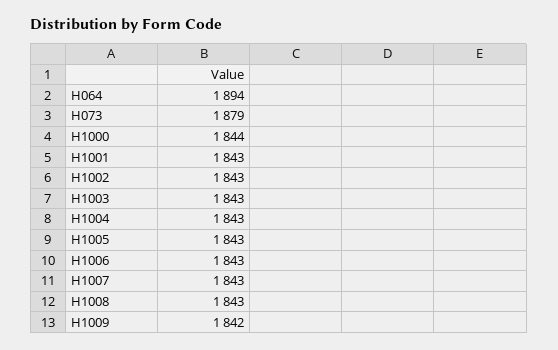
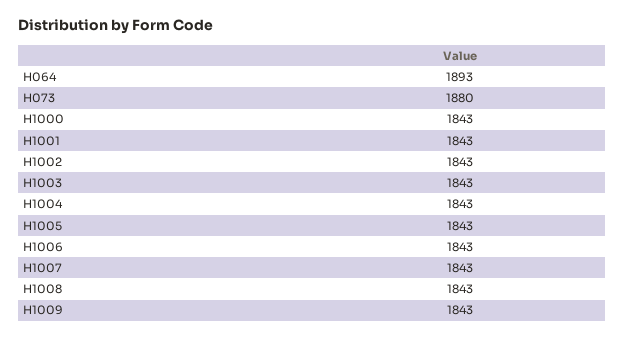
  {
-   "H064": 1894,
+   "H064": 1893,
-   "H073": 1879,
+   "H073": 1880,
-   "H1000": 1844,
+   "H1000": 1843,
    "H1001": 1843,
    "H1002": 1843,
    "H1003": 1843,
    "H1004": 1843,
    "H1005": 1843,
    "H1006": 1843,
    "H1007": 1843,
    "H1008": 1843,
-   "H1009": 1842
+   "H1009": 1843
  }

